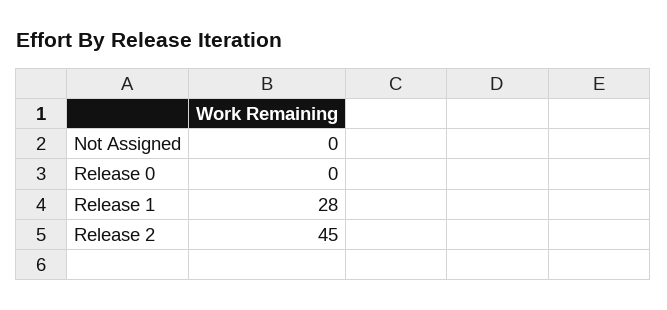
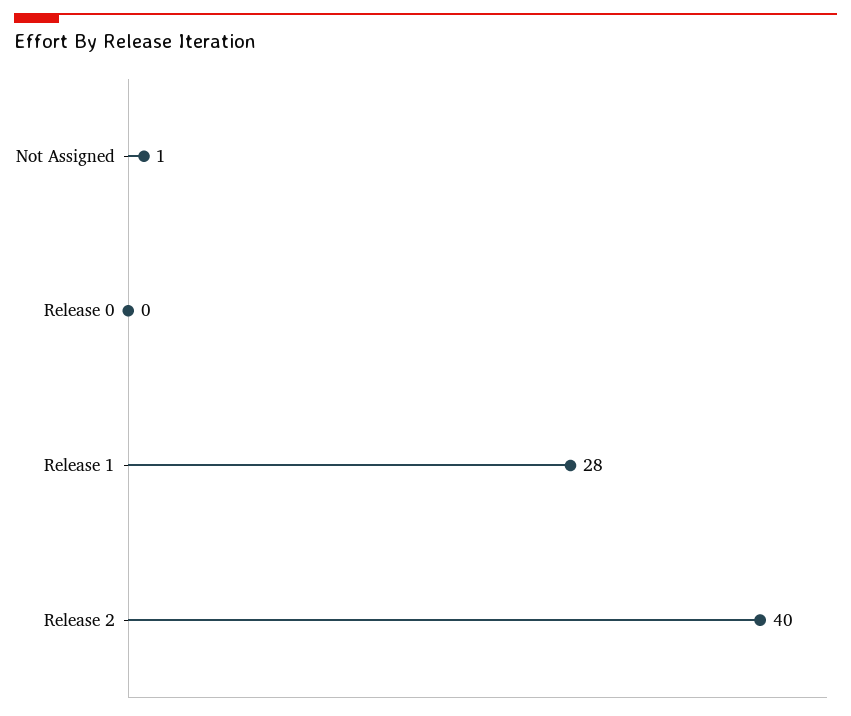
  {
-   "Not Assigned": 0,
+   "Not Assigned": 1,
    "Release 0": 0,
    "Release 1": 28,
-   "Release 2": 45
+   "Release 2": 40
  }

